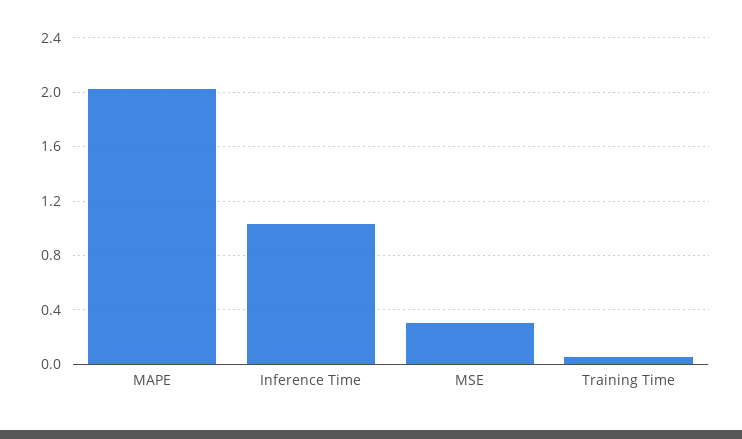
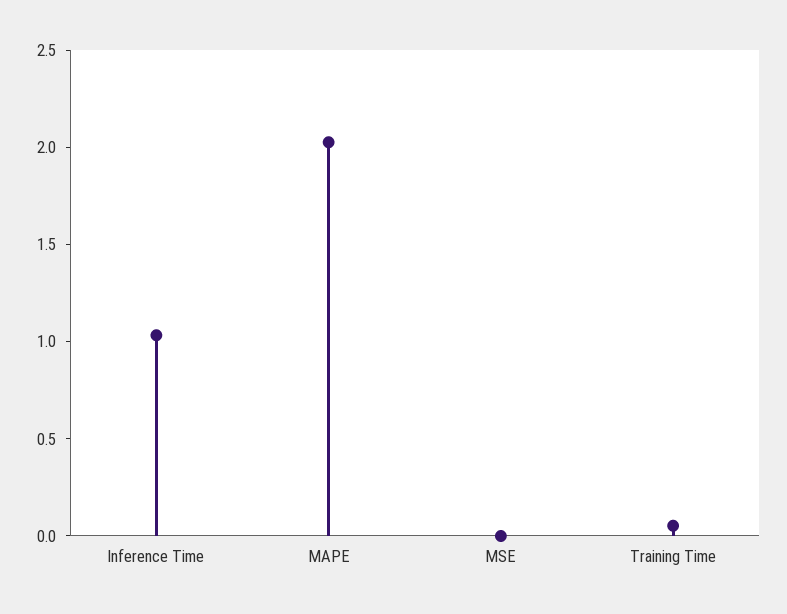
  {
    "MAPE": 2.05,
    "Inference Time": 1.05,
-   "MSE": 0.3,
+   "MSE": 0,
    "Training Time": 0.05
  }

